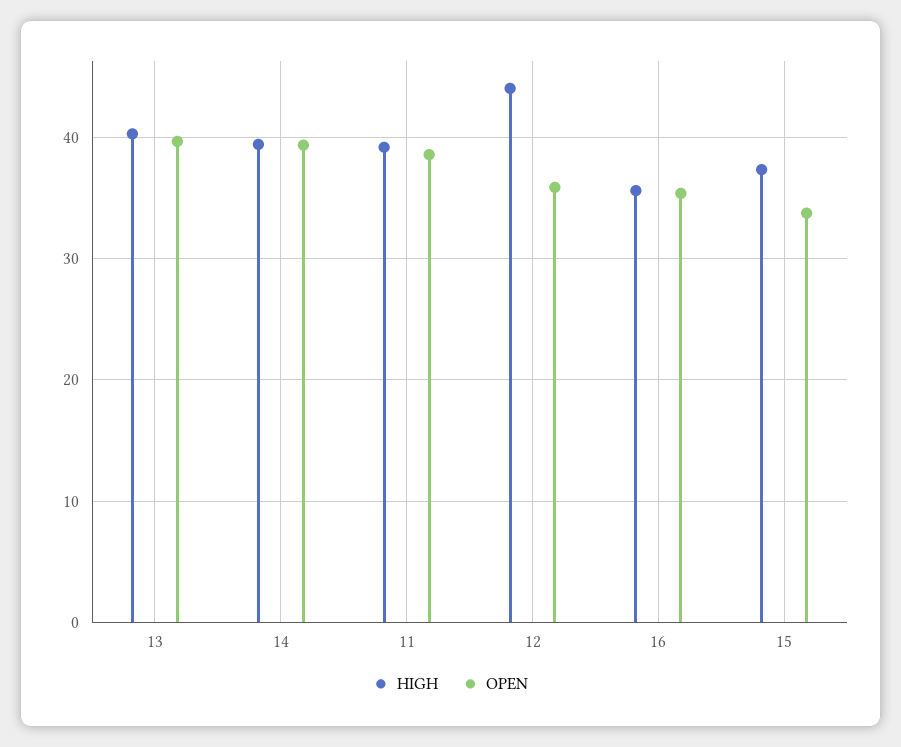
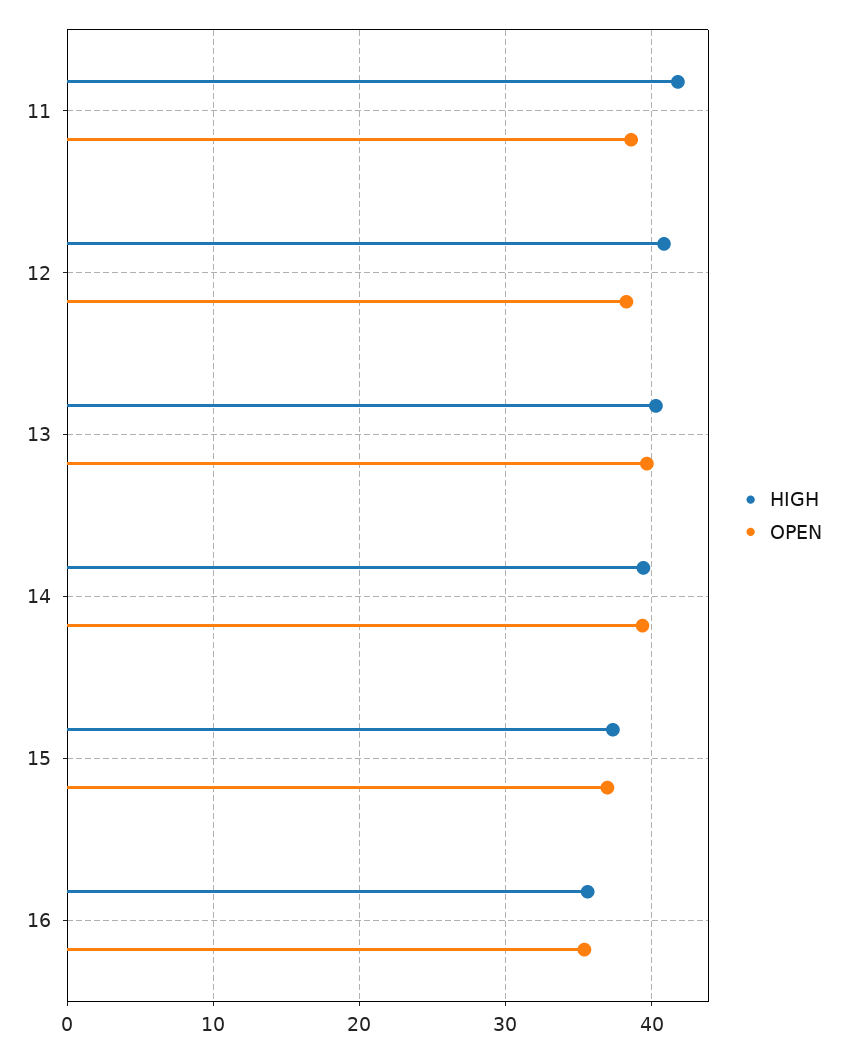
  {
    "HIGH": {
      "13": 40,
      "14": 39,
-     "11": 39,
+     "11": 42,
-     "12": 44,
+     "12": 41,
      "16": 36,
      "15": 37
    },
    "OPEN": {
      "13": 40,
      "14": 39,
      "11": 39,
-     "12": 36,
+     "12": 38,
      "16": 35,
-     "15": 34
+     "15": 37
    }
  }

